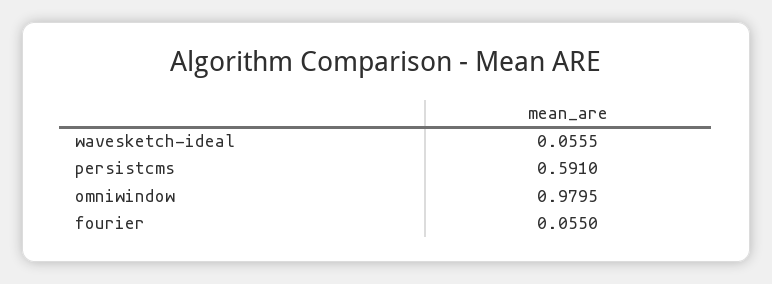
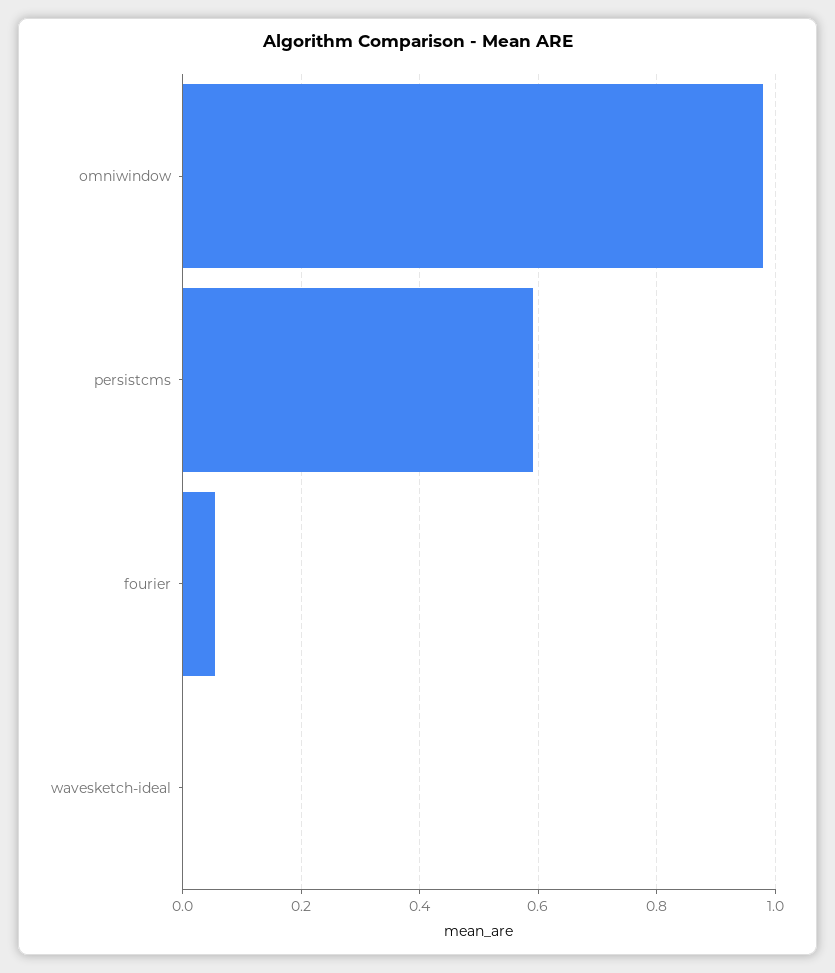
  {
-   "wavesketch-ideal": 0.0555,
+   "wavesketch-ideal": 0,
    "persistcms": 0.591,
    "omniwindow": 0.9795,
    "fourier": 0.055
  }

